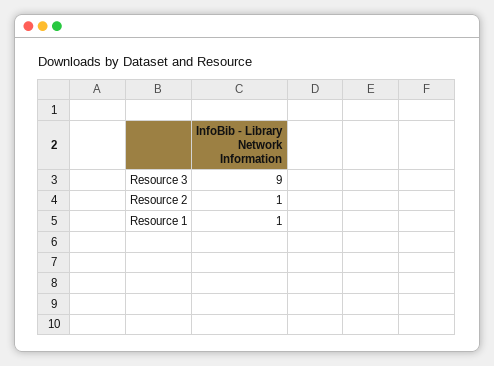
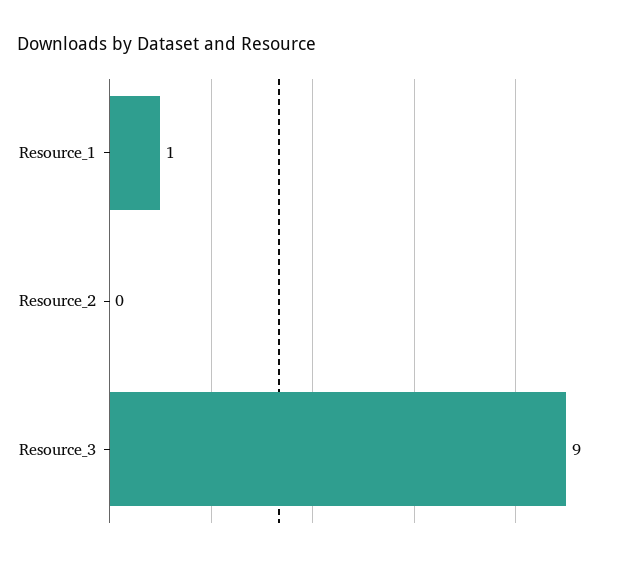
  {
    "Resource 3": 9,
-   "Resource 2": 1,
+   "Resource 2": 0,
    "Resource 1": 1
  }

